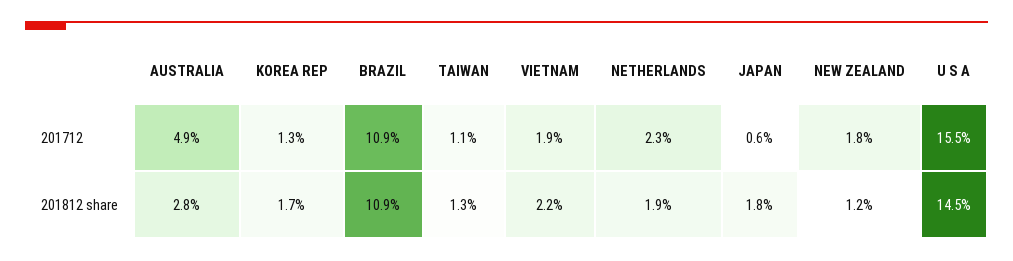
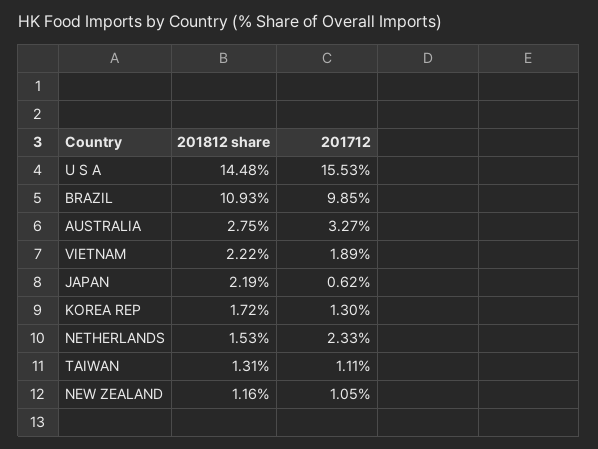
  {
    "AUSTRALIA": {
-     "201712": 4.9,
+     "201712": 3.27,
      "201812 share": 2.75
    },
    "KOREA REP": {
      "201712": 1.3,
      "201812 share": 1.72
    },
    "BRAZIL": {
-     "201712": 10.9,
+     "201712": 9.85,
      "201812 share": 10.93
    },
    "TAIWAN": {
      "201712": 1.11,
      "201812 share": 1.31
    },
    "VIETNAM": {
      "201712": 1.89,
      "201812 share": 2.22
    },
    "NETHERLANDS": {
      "201712": 2.33,
-     "201812 share": 1.9
+     "201812 share": 1.53
    },
    "JAPAN": {
      "201712": 0.62,
-     "201812 share": 1.8
+     "201812 share": 2.19
    },
    "NEW ZEALAND": {
-     "201712": 1.8,
+     "201712": 1.05,
      "201812 share": 1.16
    },
    "U S A": {
      "201712": 15.53,
      "201812 share": 14.48
    }
  }

